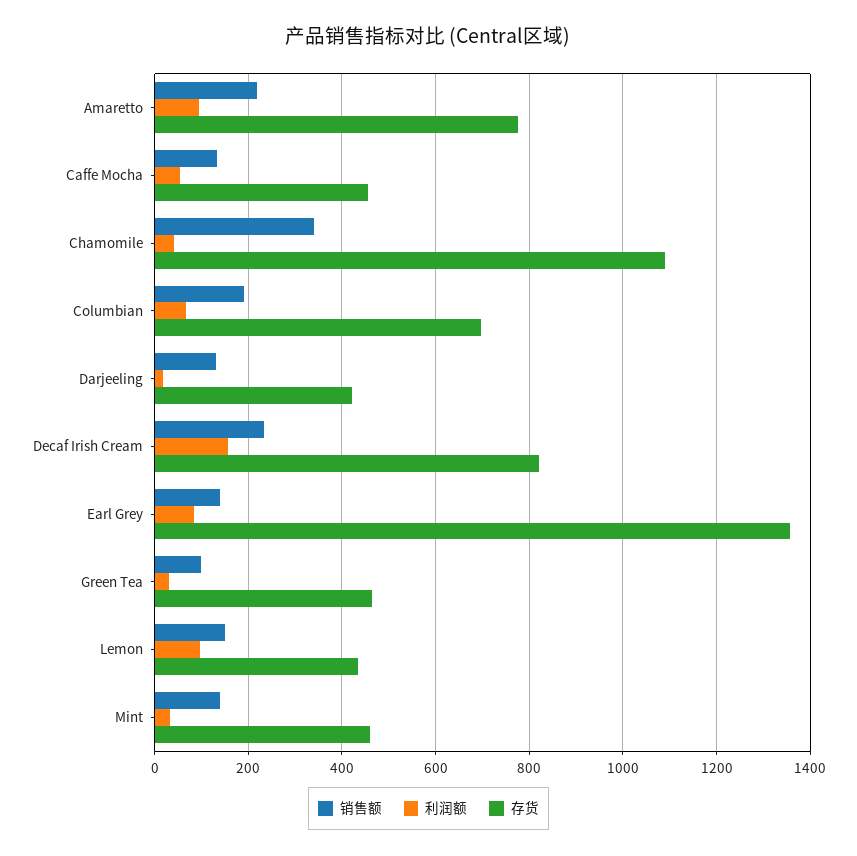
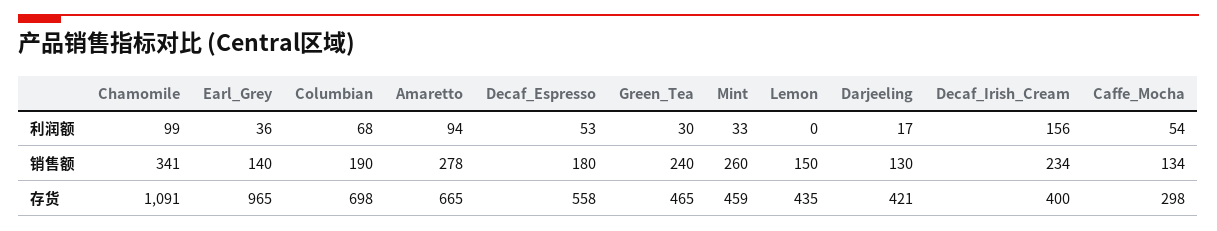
  {
    "销售额": {
-     "Amaretto": 220,
+     "Amaretto": 278,
      "Caffe Mocha": 134,
      "Chamomile": 341,
      "Columbian": 190,
      "Darjeeling": 130,
      "Decaf Irish Cream": 234,
      "Earl Grey": 140,
-     "Green Tea": 100,
+     "Green Tea": 240,
      "Lemon": 150,
-     "Mint": 140
+     "Mint": 260,
+     "Decaf_Espresso": 180
    },
    "利润额": {
      "Amaretto": 94,
      "Caffe Mocha": 54,
-     "Chamomile": 40,
+     "Chamomile": 99,
      "Columbian": 68,
      "Darjeeling": 17,
      "Decaf Irish Cream": 156,
-     "Earl Grey": 80,
+     "Earl Grey": 36,
      "Green Tea": 30,
-     "Lemon": 100,
+     "Lemon": 0,
-     "Mint": 33
+     "Mint": 33,
+     "Decaf_Espresso": 53
    },
    "存货": {
-     "Amaretto": 780,
+     "Amaretto": 665,
-     "Caffe Mocha": 460,
+     "Caffe Mocha": 298,
      "Chamomile": 1091,
      "Columbian": 698,
      "Darjeeling": 421,
-     "Decaf Irish Cream": 820,
+     "Decaf Irish Cream": 400,
-     "Earl Grey": 1360,
+     "Earl Grey": 965,
      "Green Tea": 465,
      "Lemon": 435,
-     "Mint": 459
+     "Mint": 459,
+     "Decaf_Espresso": 558
    }
  }

